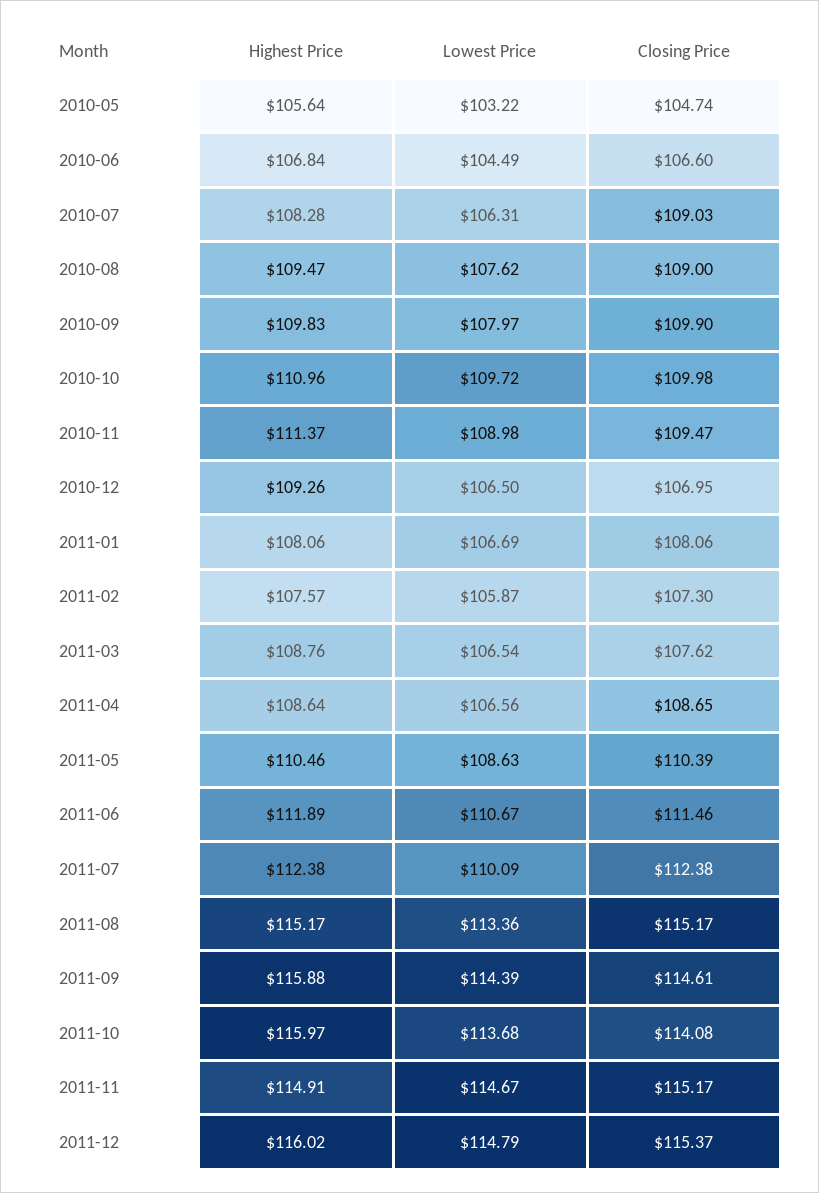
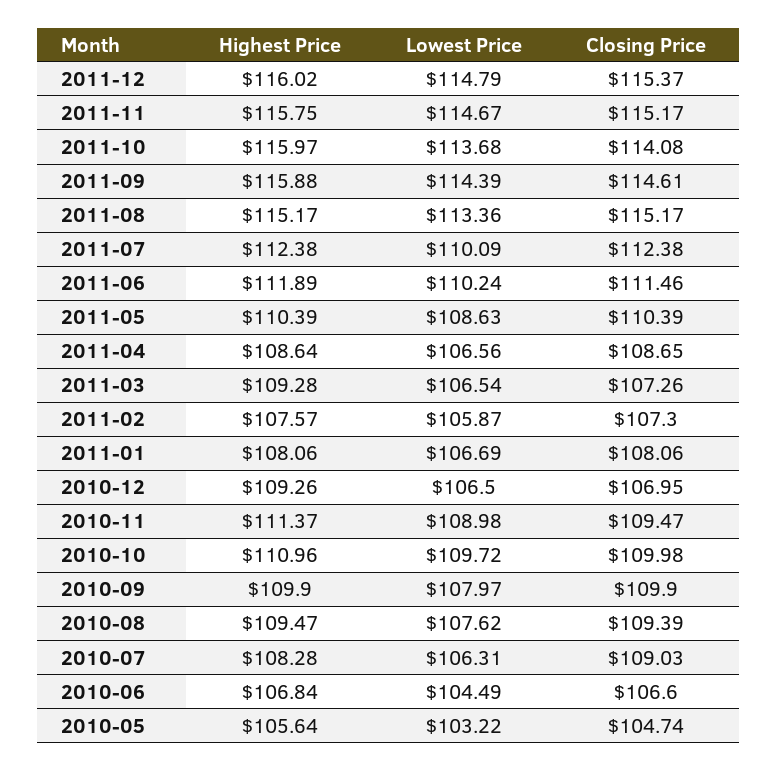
  {
    "Highest Price": {
      "2010-05": 105.64,
      "2010-06": 106.84,
      "2010-07": 108.28,
      "2010-08": 109.47,
-     "2010-09": 109.83,
+     "2010-09": 109.9,
      "2010-10": 110.96,
      "2010-11": 111.37,
      "2010-12": 109.26,
      "2011-01": 108.06,
      "2011-02": 107.57,
-     "2011-03": 108.76,
+     "2011-03": 109.28,
      "2011-04": 108.64,
-     "2011-05": 110.46,
+     "2011-05": 110.39,
      "2011-06": 111.89,
      "2011-07": 112.38,
      "2011-08": 115.17,
      "2011-09": 115.88,
      "2011-10": 115.97,
-     "2011-11": 114.91,
+     "2011-11": 115.75,
      "2011-12": 116.02
    },
    "Lowest Price": {
      "2010-05": 103.22,
      "2010-06": 104.49,
      "2010-07": 106.31,
      "2010-08": 107.62,
      "2010-09": 107.97,
      "2010-10": 109.72,
      "2010-11": 108.98,
      "2010-12": 106.5,
      "2011-01": 106.69,
      "2011-02": 105.87,
      "2011-03": 106.54,
      "2011-04": 106.56,
      "2011-05": 108.63,
-     "2011-06": 110.67,
+     "2011-06": 110.24,
      "2011-07": 110.09,
      "2011-08": 113.36,
      "2011-09": 114.39,
      "2011-10": 113.68,
      "2011-11": 114.67,
      "2011-12": 114.79
    },
    "Closing Price": {
      "2010-05": 104.74,
      "2010-06": 106.6,
      "2010-07": 109.03,
-     "2010-08": 109,
+     "2010-08": 109.39,
      "2010-09": 109.9,
      "2010-10": 109.98,
      "2010-11": 109.47,
      "2010-12": 106.95,
      "2011-01": 108.06,
      "2011-02": 107.3,
-     "2011-03": 107.62,
+     "2011-03": 107.26,
      "2011-04": 108.65,
      "2011-05": 110.39,
      "2011-06": 111.46,
      "2011-07": 112.38,
      "2011-08": 115.17,
      "2011-09": 114.61,
      "2011-10": 114.08,
      "2011-11": 115.17,
      "2011-12": 115.37
    }
  }

